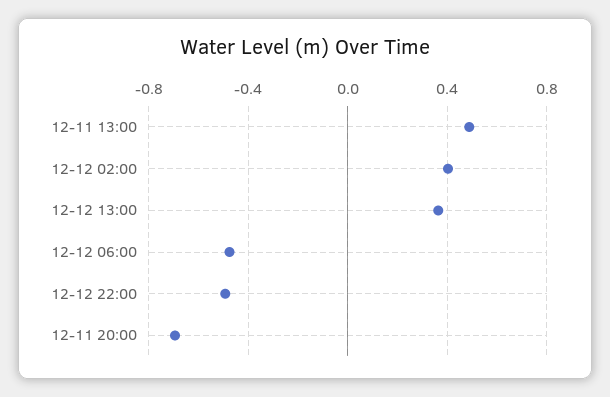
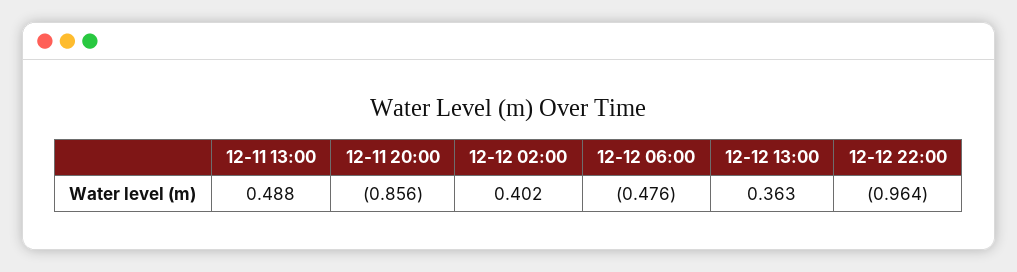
  {
    "12-11 13:00": 0.488,
    "12-12 02:00": 0.402,
    "12-12 13:00": 0.363,
    "12-12 06:00": -0.476,
-   "12-12 22:00": -0.5,
+   "12-12 22:00": -0.964,
-   "12-11 20:00": -0.7
+   "12-11 20:00": -0.856
  }

